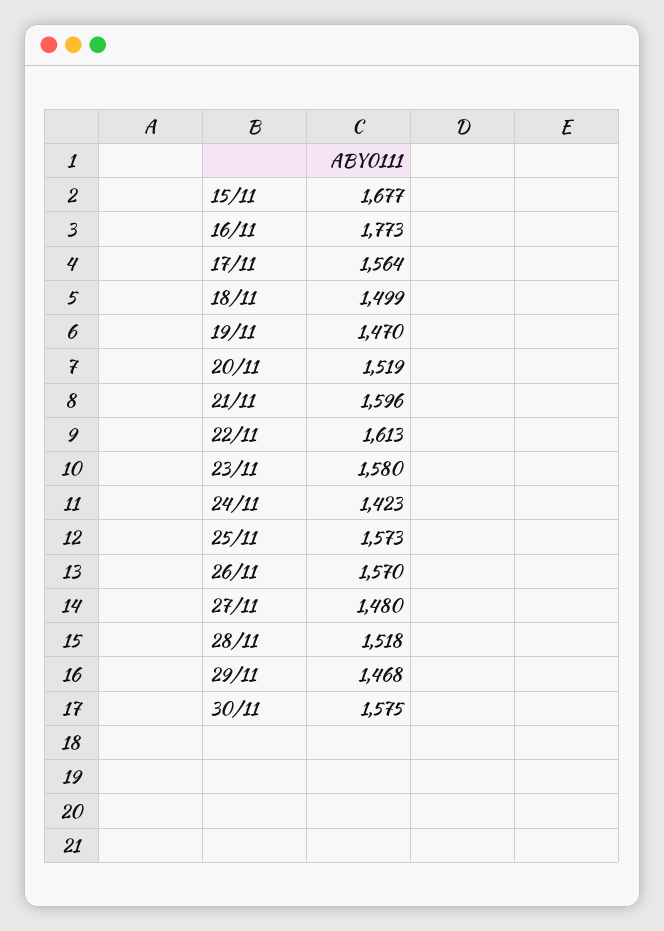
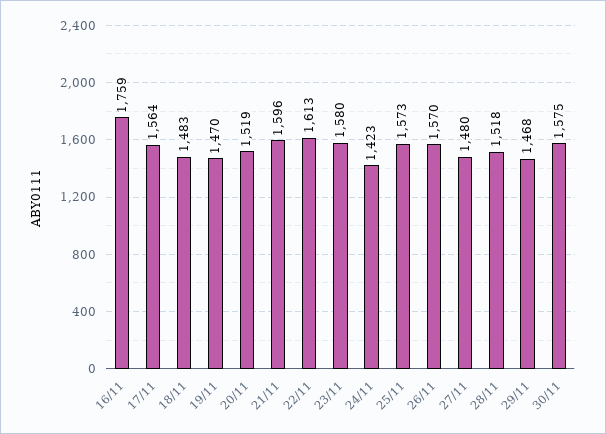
  {
-   "15/11": 1677,
-   "16/11": 1773,
+   "16/11": 1759,
    "17/11": 1564,
-   "18/11": 1499,
+   "18/11": 1483,
    "19/11": 1470,
    "20/11": 1519,
    "21/11": 1596,
    "22/11": 1613,
    "23/11": 1580,
    "24/11": 1423,
    "25/11": 1573,
    "26/11": 1570,
    "27/11": 1480,
    "28/11": 1518,
    "29/11": 1468,
    "30/11": 1575
  }

